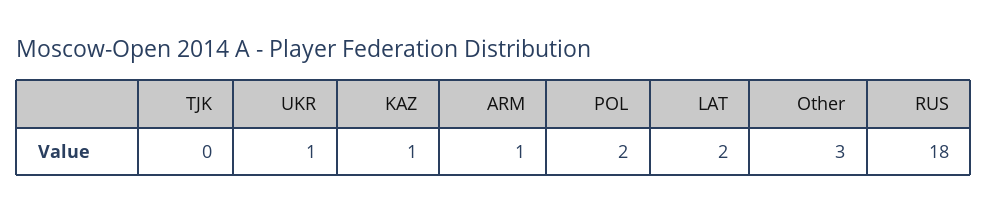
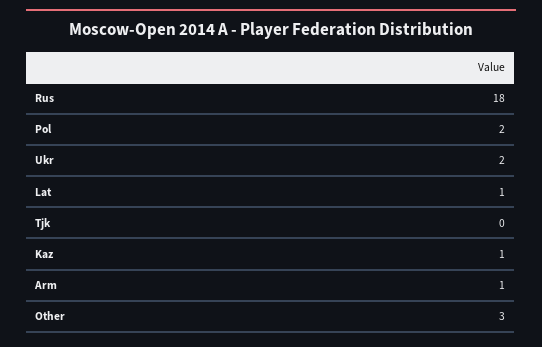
  {
    "TJK": 0,
-   "UKR": 1,
+   "UKR": 2,
    "KAZ": 1,
    "ARM": 1,
    "POL": 2,
-   "LAT": 2,
+   "LAT": 1,
    "Other": 3,
    "RUS": 18
  }

